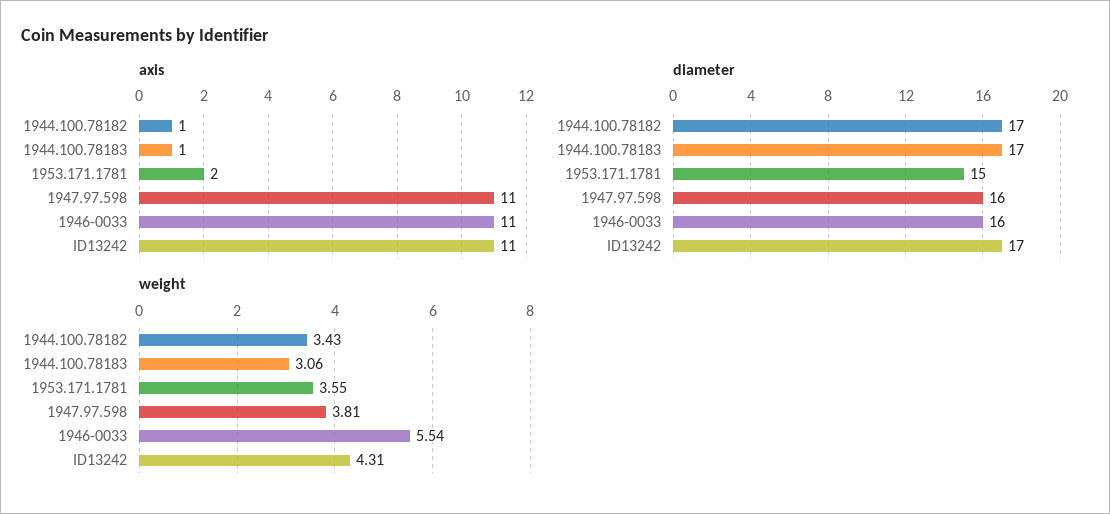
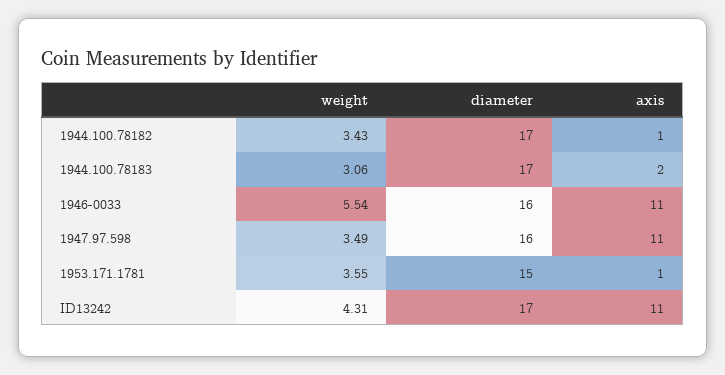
  {
    "axis": {
      "1944.100.78182": 1,
-     "1944.100.78183": 1,
+     "1944.100.78183": 2,
-     "1953.171.1781": 2,
+     "1953.171.1781": 1,
      "1947.97.598": 11,
      "1946-0033": 11,
      "ID13242": 11
    },
    "diameter": {
      "1944.100.78182": 17,
      "1944.100.78183": 17,
      "1953.171.1781": 15,
      "1947.97.598": 16,
      "1946-0033": 16,
      "ID13242": 17
    },
    "weight": {
      "1944.100.78182": 3.43,
      "1944.100.78183": 3.06,
      "1953.171.1781": 3.55,
-     "1947.97.598": 3.81,
+     "1947.97.598": 3.49,
      "1946-0033": 5.54,
      "ID13242": 4.31
    }
  }

